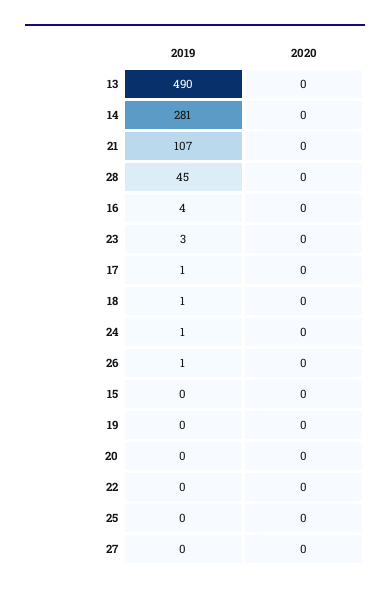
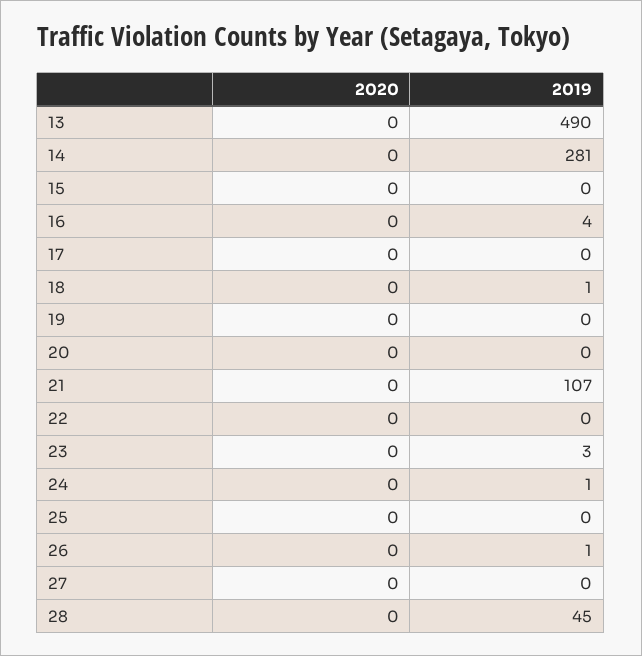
  {
    "2019": {
      "13": 490,
      "14": 281,
      "21": 107,
      "28": 45,
      "16": 4,
      "23": 3,
-     "17": 1,
+     "17": 0,
      "18": 1,
      "24": 1,
      "26": 1,
      "15": 0,
      "19": 0,
      "20": 0,
      "22": 0,
      "25": 0,
      "27": 0
    },
    "2020": {
      "13": 0,
      "14": 0,
      "21": 0,
      "28": 0,
      "16": 0,
      "23": 0,
      "17": 0,
      "18": 0,
      "24": 0,
      "26": 0,
      "15": 0,
      "19": 0,
      "20": 0,
      "22": 0,
      "25": 0,
      "27": 0
    }
  }

